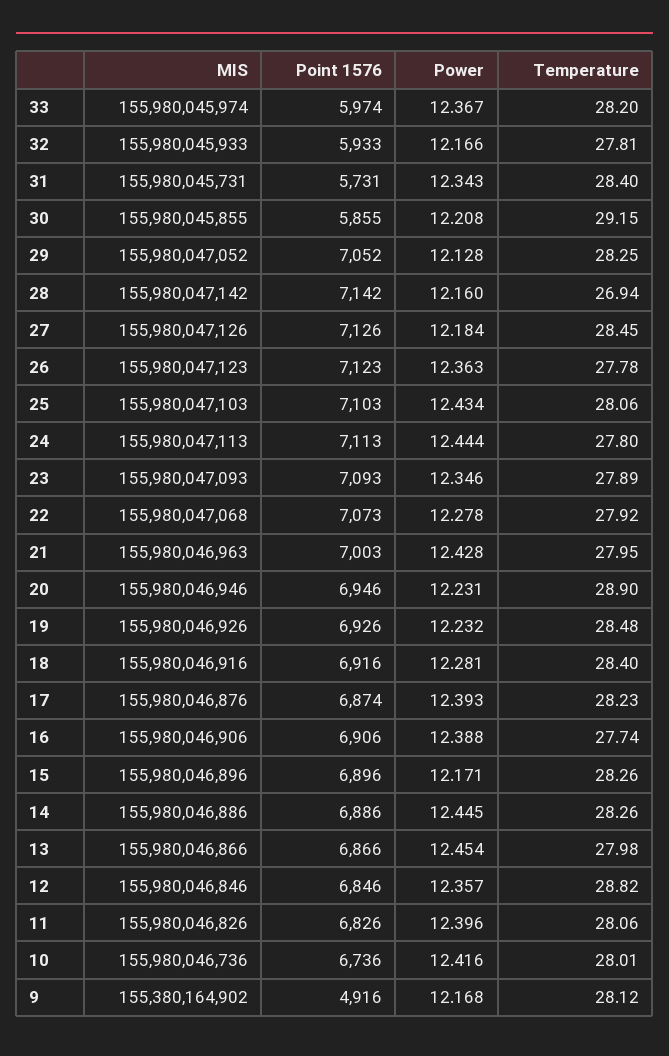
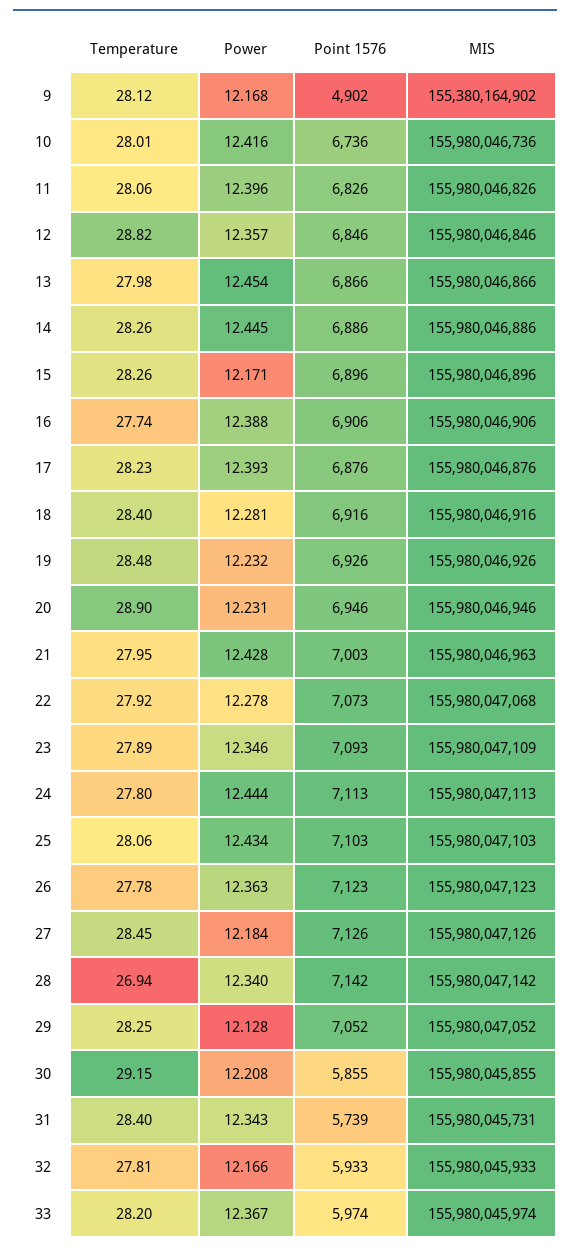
  {
    "MIS": {
      "33": 155980045974,
      "32": 155980045933,
      "31": 155980045731,
      "30": 155980045855,
      "29": 155980047052,
      "28": 155980047142,
      "27": 155980047126,
      "26": 155980047123,
      "25": 155980047103,
      "24": 155980047113,
-     "23": 155980047093,
+     "23": 155980047109,
      "22": 155980047068,
      "21": 155980046963,
      "20": 155980046946,
      "19": 155980046926,
      "18": 155980046916,
      "17": 155980046876,
      "16": 155980046906,
      "15": 155980046896,
      "14": 155980046886,
      "13": 155980046866,
      "12": 155980046846,
      "11": 155980046826,
      "10": 155980046736,
      "9": 155380164902
    },
    "Point 1576": {
      "33": 5974,
      "32": 5933,
-     "31": 5731,
+     "31": 5739,
      "30": 5855,
      "29": 7052,
      "28": 7142,
      "27": 7126,
      "26": 7123,
      "25": 7103,
      "24": 7113,
      "23": 7093,
      "22": 7073,
      "21": 7003,
      "20": 6946,
      "19": 6926,
      "18": 6916,
-     "17": 6874,
+     "17": 6876,
      "16": 6906,
      "15": 6896,
      "14": 6886,
      "13": 6866,
      "12": 6846,
      "11": 6826,
      "10": 6736,
-     "9": 4916
+     "9": 4902
    },
    "Power": {
      "33": 12.367,
      "32": 12.166,
      "31": 12.343,
      "30": 12.208,
      "29": 12.128,
-     "28": 12.16,
+     "28": 12.34,
      "27": 12.184,
      "26": 12.363,
      "25": 12.434,
      "24": 12.444,
      "23": 12.346,
      "22": 12.278,
      "21": 12.428,
      "20": 12.231,
      "19": 12.232,
      "18": 12.281,
      "17": 12.393,
      "16": 12.388,
      "15": 12.171,
      "14": 12.445,
      "13": 12.454,
      "12": 12.357,
      "11": 12.396,
      "10": 12.416,
      "9": 12.168
    },
    "Temperature": {
      "33": 28.2,
      "32": 27.81,
      "31": 28.4,
      "30": 29.15,
      "29": 28.25,
      "28": 26.94,
      "27": 28.45,
      "26": 27.78,
      "25": 28.06,
      "24": 27.8,
      "23": 27.89,
      "22": 27.92,
      "21": 27.95,
      "20": 28.9,
      "19": 28.48,
      "18": 28.4,
      "17": 28.23,
      "16": 27.74,
      "15": 28.26,
      "14": 28.26,
      "13": 27.98,
      "12": 28.82,
      "11": 28.06,
      "10": 28.01,
      "9": 28.12
    }
  }

